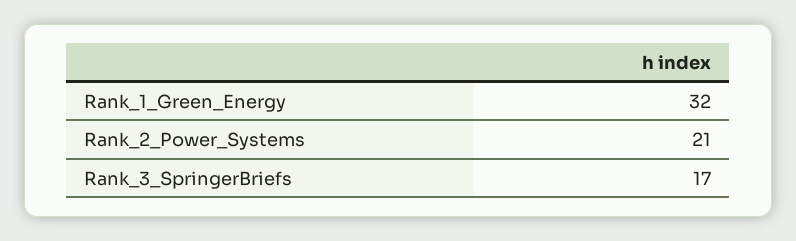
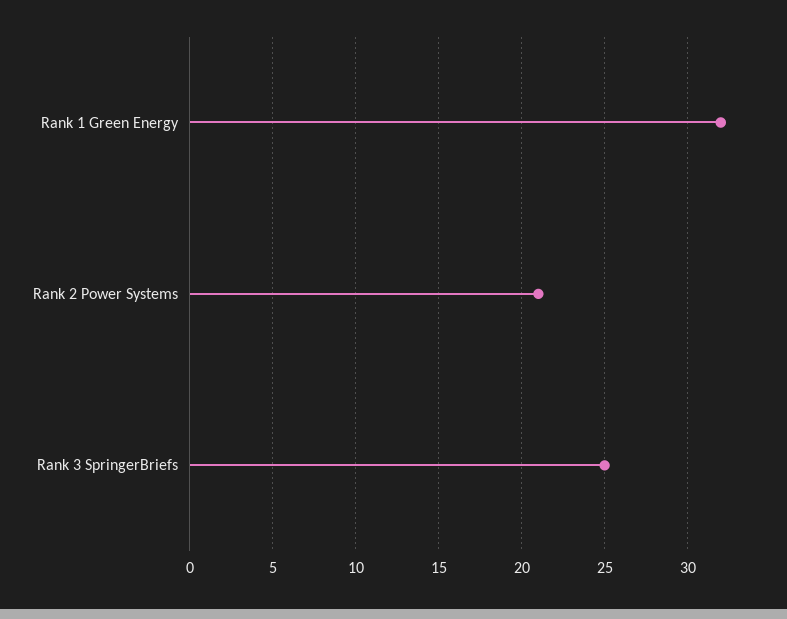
  {
    "Rank_1_Green_Energy": 32,
    "Rank_2_Power_Systems": 21,
-   "Rank_3_SpringerBriefs": 17
+   "Rank_3_SpringerBriefs": 25
  }

